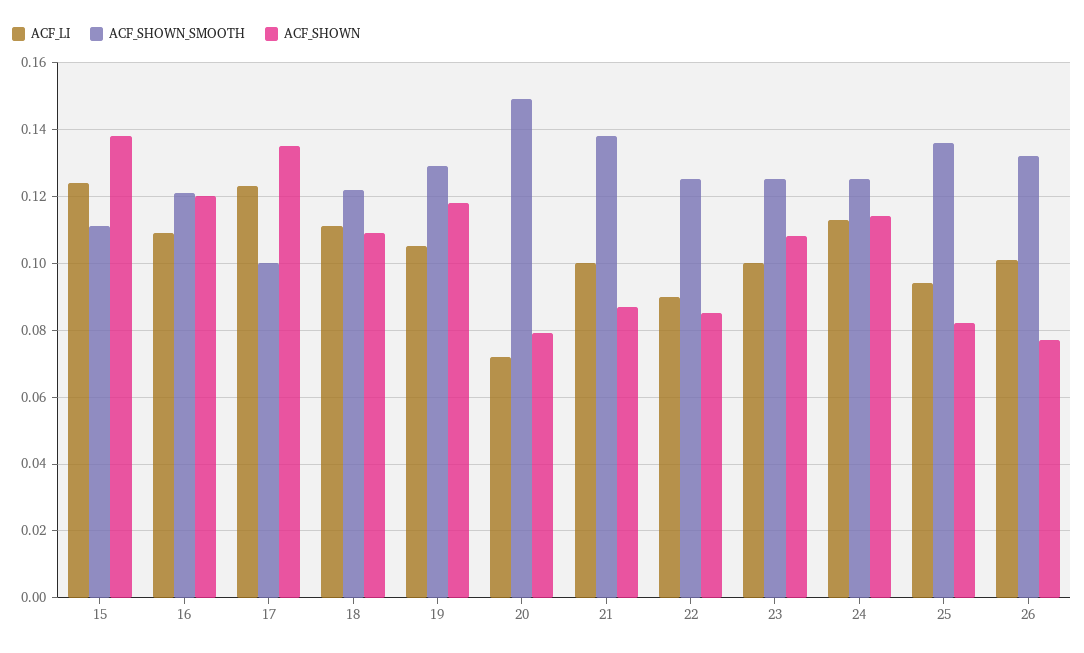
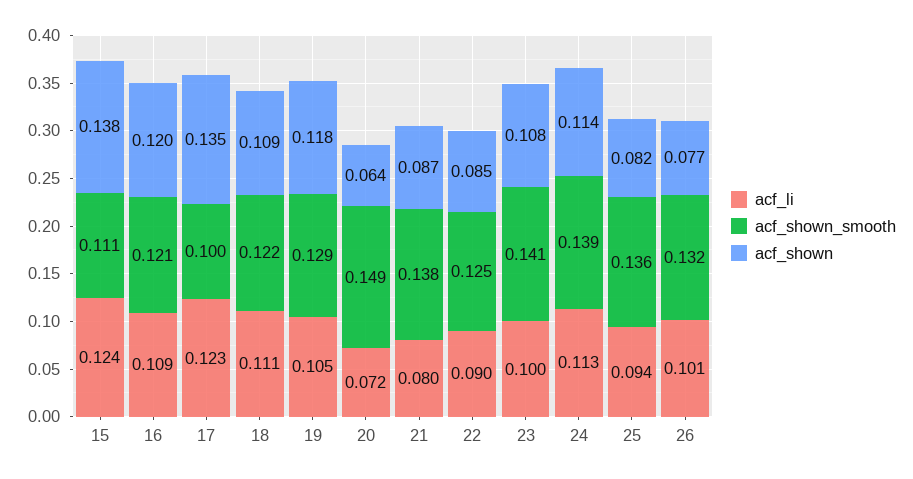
  {
    "ACF_LI": {
      "15": 0.124,
      "16": 0.109,
      "17": 0.123,
      "18": 0.111,
      "19": 0.105,
      "20": 0.072,
-     "21": 0.1,
+     "21": 0.08,
      "22": 0.09,
      "23": 0.1,
      "24": 0.113,
      "25": 0.094,
      "26": 0.101
    },
    "ACF_SHOWN_SMOOTH": {
      "15": 0.111,
      "16": 0.121,
      "17": 0.1,
      "18": 0.122,
      "19": 0.129,
      "20": 0.149,
      "21": 0.138,
      "22": 0.125,
-     "23": 0.125,
+     "23": 0.141,
-     "24": 0.125,
+     "24": 0.139,
      "25": 0.136,
      "26": 0.132
    },
    "ACF_SHOWN": {
      "15": 0.138,
      "16": 0.12,
      "17": 0.135,
      "18": 0.109,
      "19": 0.118,
-     "20": 0.08,
+     "20": 0.064,
      "21": 0.087,
      "22": 0.085,
      "23": 0.108,
      "24": 0.114,
      "25": 0.082,
      "26": 0.077
    }
  }

